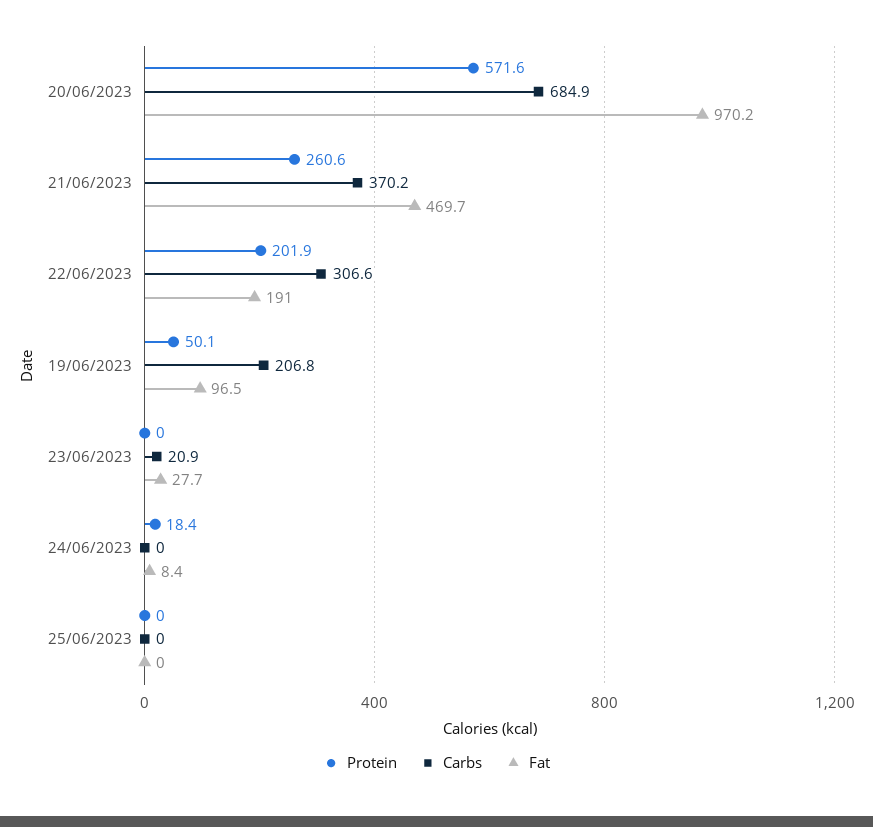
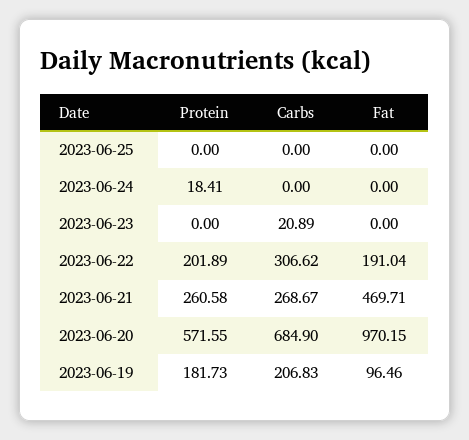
  {
    "Protein": {
      "20/06/2023": 571.55,
      "21/06/2023": 260.58,
      "22/06/2023": 201.89,
-     "19/06/2023": 50.1,
+     "19/06/2023": 181.73,
      "23/06/2023": 0,
      "24/06/2023": 18.41,
      "25/06/2023": 0
    },
    "Carbs": {
      "20/06/2023": 684.9,
-     "21/06/2023": 370.2,
+     "21/06/2023": 268.67,
      "22/06/2023": 306.62,
      "19/06/2023": 206.83,
      "23/06/2023": 20.89,
      "24/06/2023": 0,
      "25/06/2023": 0
    },
    "Fat": {
      "20/06/2023": 970.15,
      "21/06/2023": 469.71,
      "22/06/2023": 191.04,
      "19/06/2023": 96.46,
-     "23/06/2023": 27.7,
+     "23/06/2023": 0,
-     "24/06/2023": 8.4,
+     "24/06/2023": 0,
      "25/06/2023": 0
    }
  }

